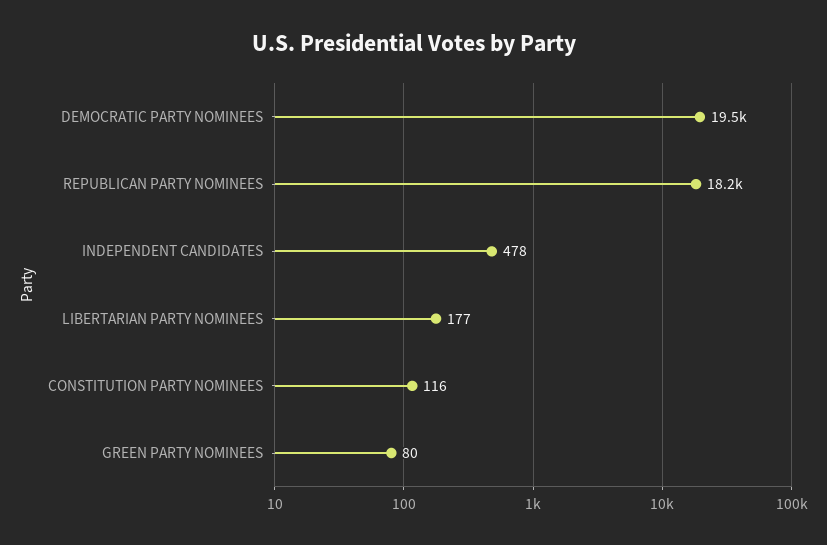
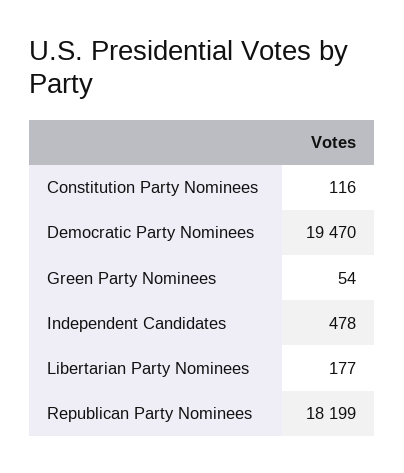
  {
    "DEMOCRATIC PARTY NOMINEES": 19470,
    "REPUBLICAN PARTY NOMINEES": 18199,
    "INDEPENDENT CANDIDATES": 478,
    "LIBERTARIAN PARTY NOMINEES": 177,
    "CONSTITUTION PARTY NOMINEES": 116,
-   "GREEN PARTY NOMINEES": 80
+   "GREEN PARTY NOMINEES": 54
  }

